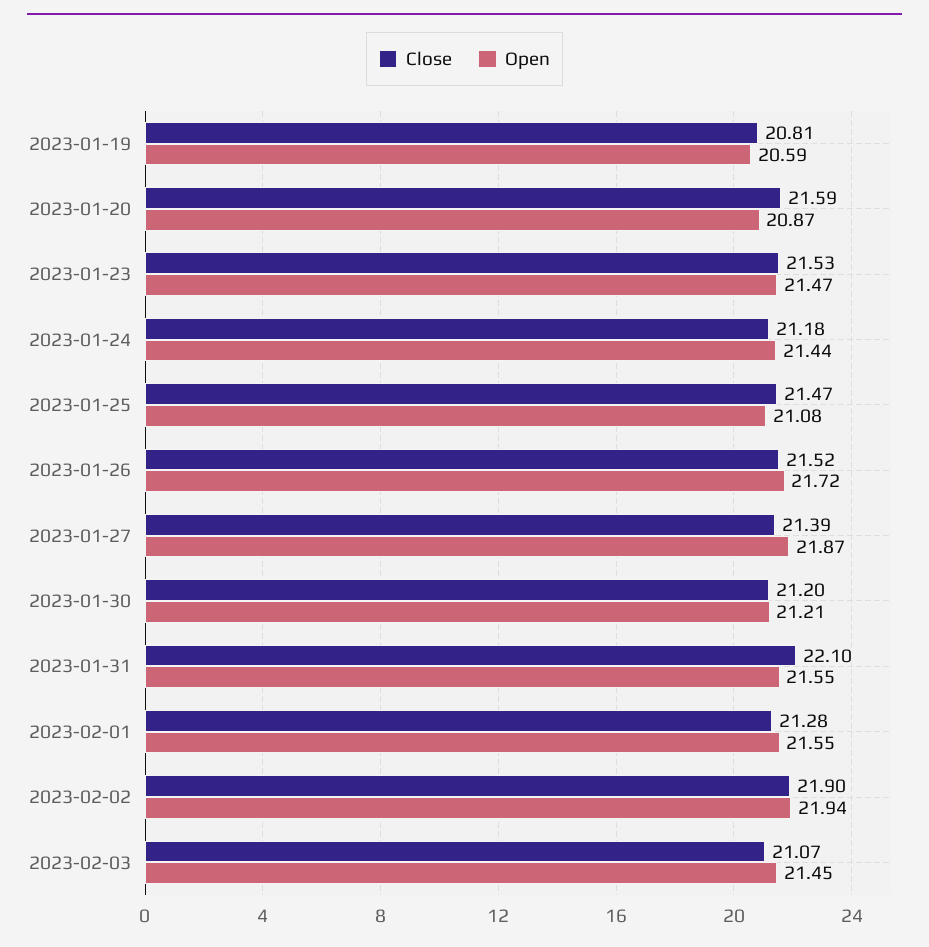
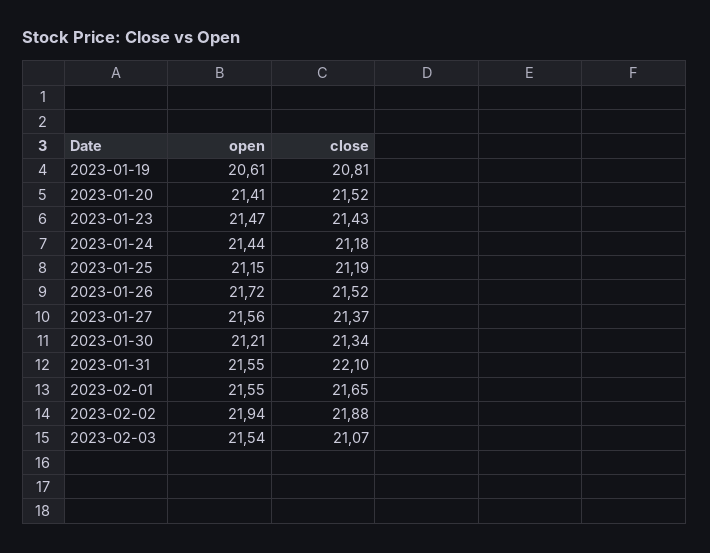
  {
    "Close": {
      "2023-01-19": 20.81,
-     "2023-01-20": 21.59,
+     "2023-01-20": 21.52,
-     "2023-01-23": 21.53,
+     "2023-01-23": 21.43,
      "2023-01-24": 21.18,
-     "2023-01-25": 21.47,
+     "2023-01-25": 21.19,
      "2023-01-26": 21.52,
-     "2023-01-27": 21.39,
+     "2023-01-27": 21.37,
-     "2023-01-30": 21.2,
+     "2023-01-30": 21.34,
      "2023-01-31": 22.1,
-     "2023-02-01": 21.28,
+     "2023-02-01": 21.65,
-     "2023-02-02": 21.9,
+     "2023-02-02": 21.88,
      "2023-02-03": 21.07
    },
    "Open": {
-     "2023-01-19": 20.59,
+     "2023-01-19": 20.61,
-     "2023-01-20": 20.87,
+     "2023-01-20": 21.41,
      "2023-01-23": 21.47,
      "2023-01-24": 21.44,
-     "2023-01-25": 21.08,
+     "2023-01-25": 21.15,
      "2023-01-26": 21.72,
-     "2023-01-27": 21.87,
+     "2023-01-27": 21.56,
      "2023-01-30": 21.21,
      "2023-01-31": 21.55,
      "2023-02-01": 21.55,
      "2023-02-02": 21.94,
-     "2023-02-03": 21.45
+     "2023-02-03": 21.54
    }
  }

